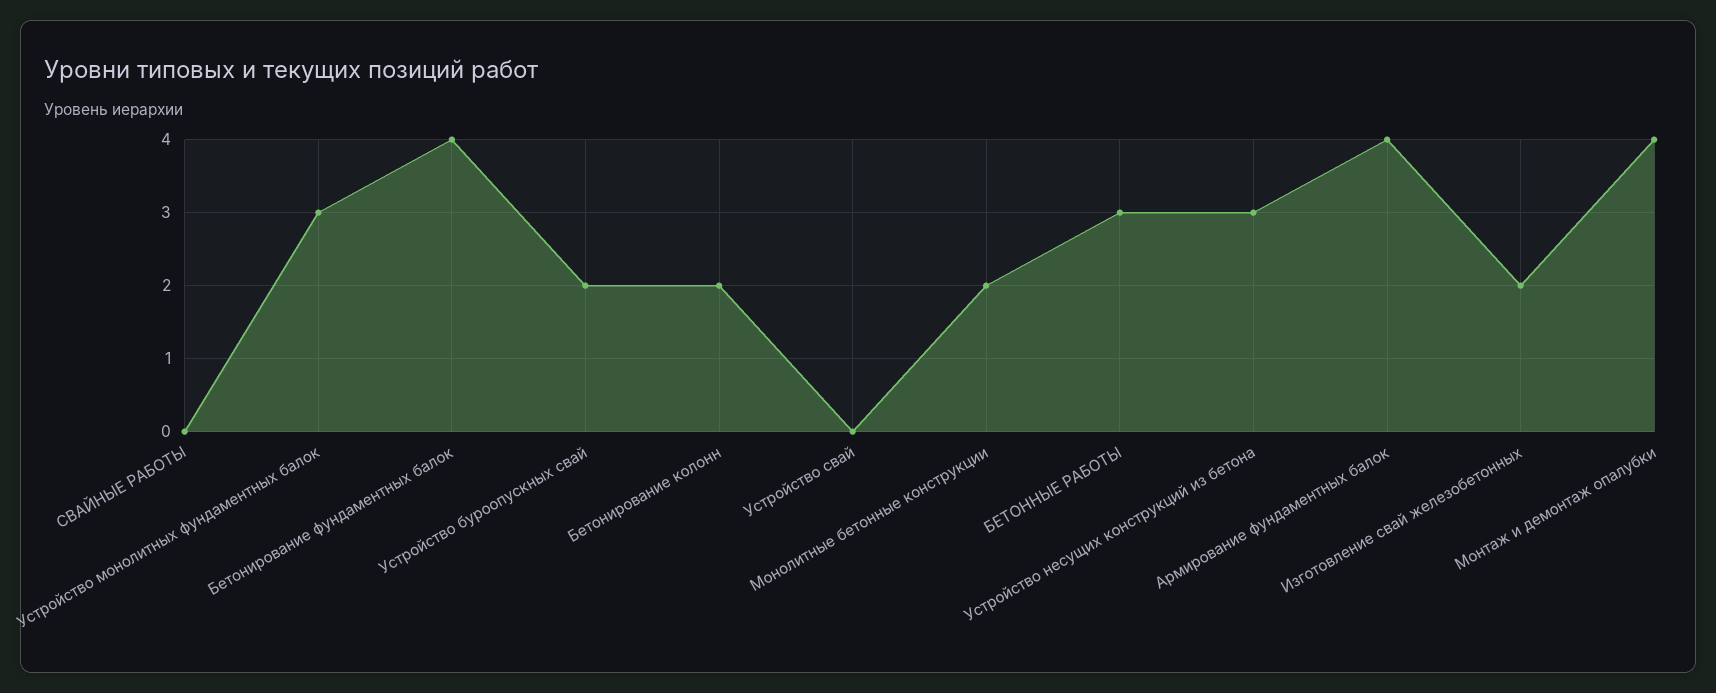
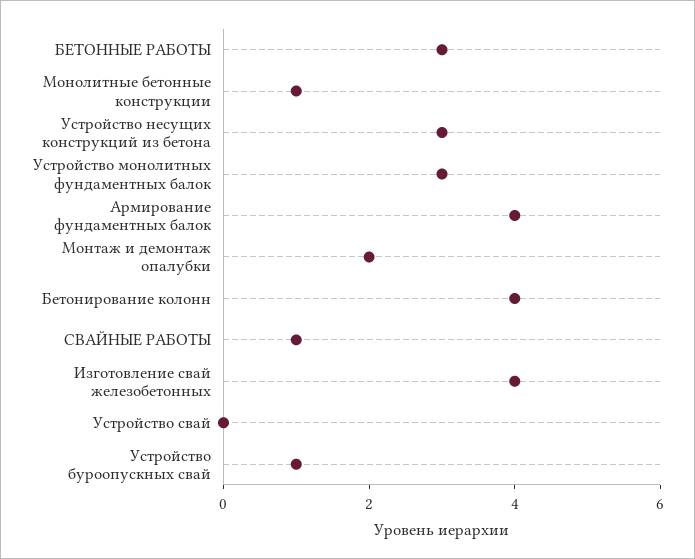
  {
-   "СВАЙНЫЕ РАБОТЫ": 0,
+   "СВАЙНЫЕ РАБОТЫ": 1,
    "Устройство монолитных фундаментных балок": 3,
-   "Бетонирование фундаментных балок": 4,
-   "Устройство буроопускных свай": 2,
+   "Устройство буроопускных свай": 1,
-   "Бетонирование колонн": 2,
+   "Бетонирование колонн": 4,
    "Устройство свай": 0,
-   "Монолитные бетонные конструкции": 2,
+   "Монолитные бетонные конструкции": 1,
    "БЕТОННЫЕ РАБОТЫ": 3,
    "Устройство несущих конструкций из бетона": 3,
    "Армирование фундаментных балок": 4,
-   "Изготовление свай железобетонных": 2,
+   "Изготовление свай железобетонных": 4,
-   "Монтаж и демонтаж опалубки": 4
+   "Монтаж и демонтаж опалубки": 2
  }

